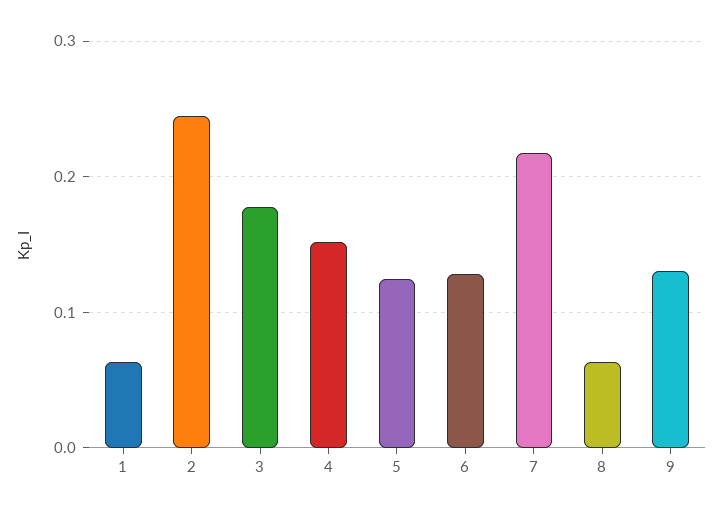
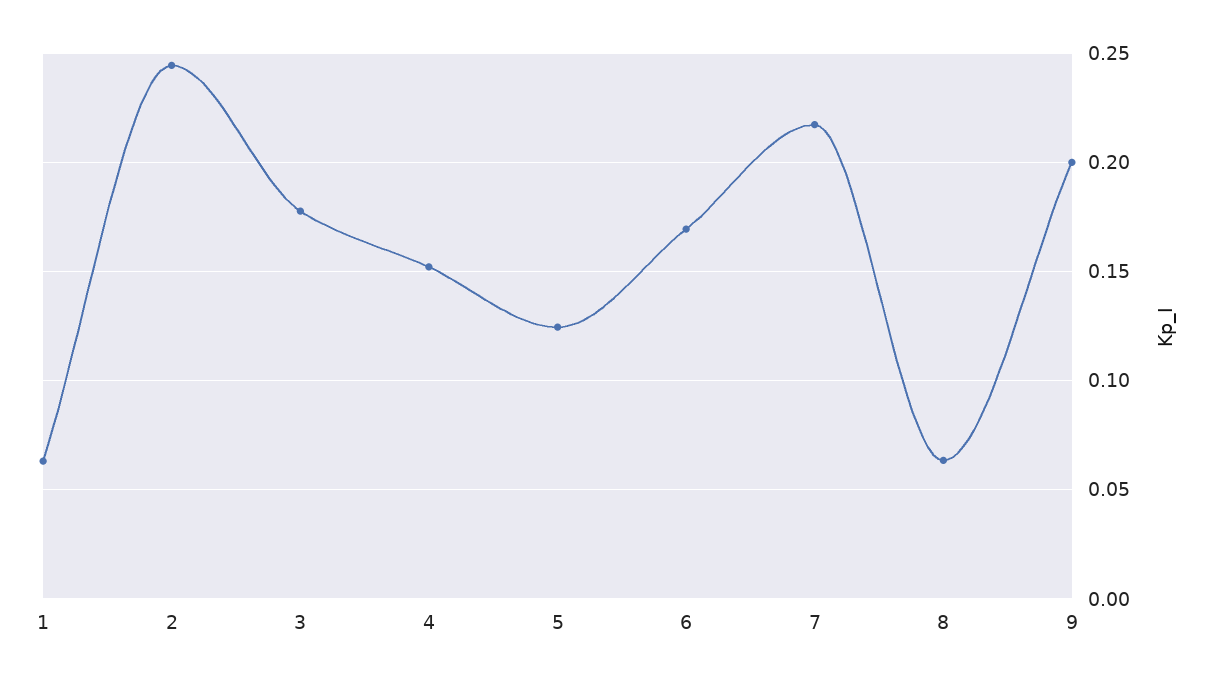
  {
    "1": 0.065,
    "2": 0.245,
    "3": 0.18,
    "4": 0.15,
    "5": 0.125,
-   "6": 0.13,
+   "6": 0.17,
    "7": 0.215,
    "8": 0.065,
-   "9": 0.13
+   "9": 0.2
  }

